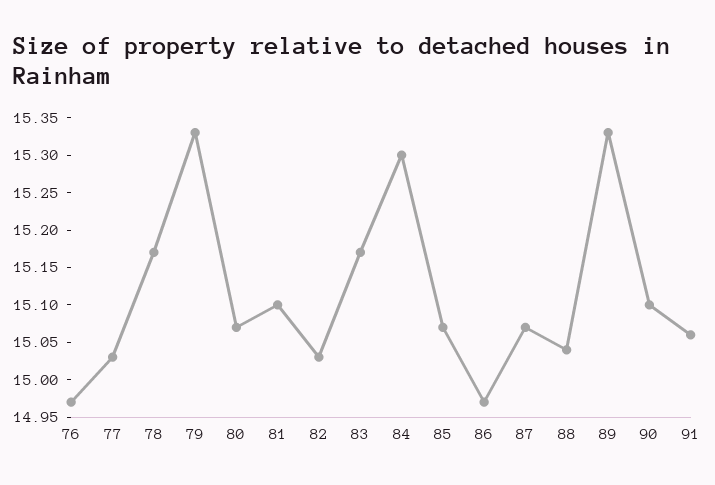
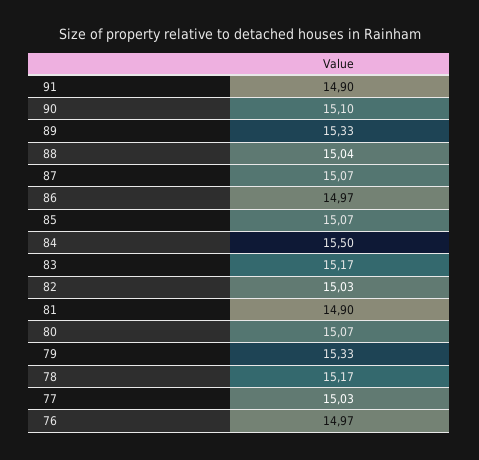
  {
    "76": 14.97,
    "77": 15.03,
    "78": 15.17,
    "79": 15.33,
    "80": 15.07,
-   "81": 15.1,
+   "81": 14.9,
    "82": 15.03,
    "83": 15.17,
-   "84": 15.3,
+   "84": 15.5,
    "85": 15.07,
    "86": 14.97,
    "87": 15.07,
    "88": 15.04,
    "89": 15.33,
    "90": 15.1,
-   "91": 15.05
+   "91": 14.9
  }

